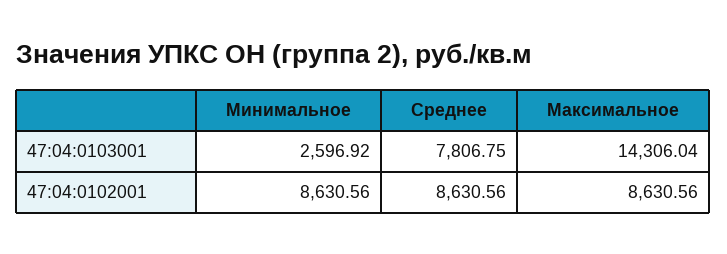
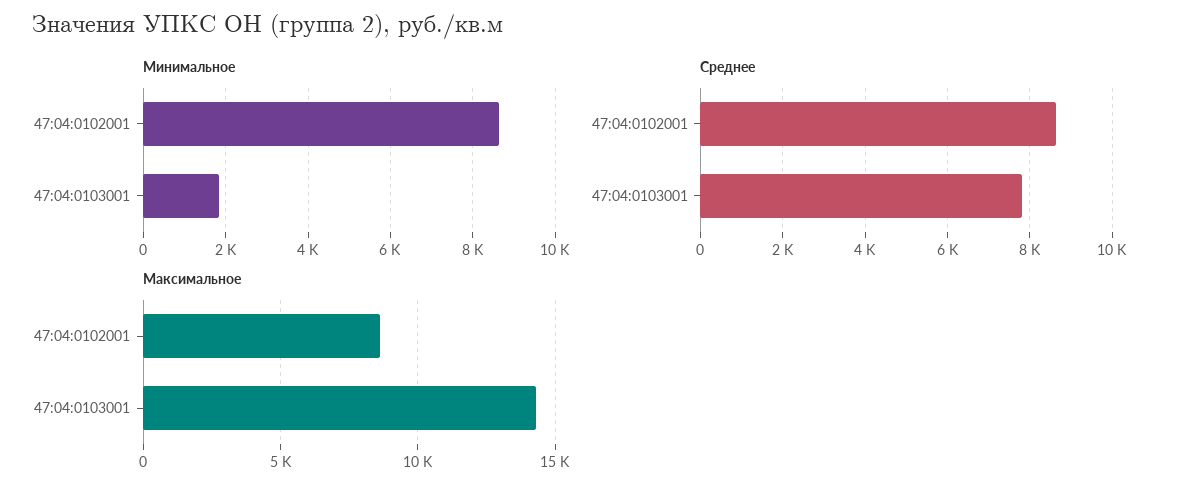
  {
    "Минимальное": {
-     "47:04:0103001": 2596.92,
+     "47:04:0103001": 1800,
      "47:04:0102001": 8630.56
    },
    "Среднее": {
      "47:04:0103001": 7806.75,
      "47:04:0102001": 8630.56
    },
    "Максимальное": {
      "47:04:0103001": 14306.04,
      "47:04:0102001": 8630.56
    }
  }

